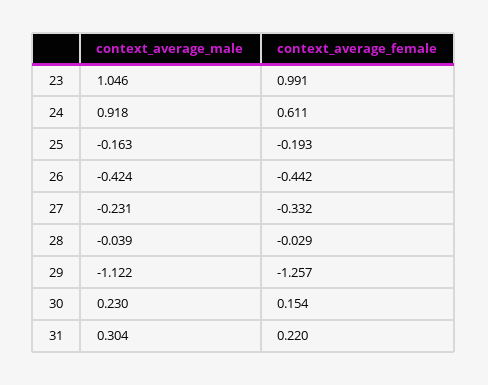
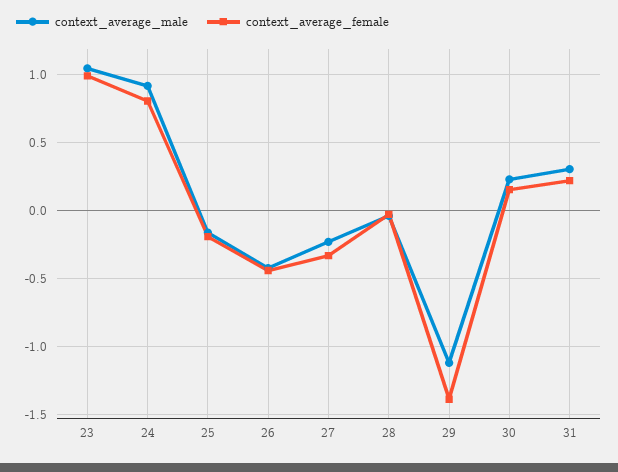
  {
    "context_average_male": {
      "23": 1.046,
      "24": 0.918,
      "25": -0.163,
      "26": -0.424,
      "27": -0.231,
      "28": -0.039,
      "29": -1.122,
      "30": 0.23,
      "31": 0.304
    },
    "context_average_female": {
      "23": 0.991,
-     "24": 0.611,
+     "24": 0.8,
      "25": -0.193,
      "26": -0.442,
      "27": -0.332,
      "28": -0.029,
-     "29": -1.257,
+     "29": -1.4,
      "30": 0.154,
      "31": 0.22
    }
  }

